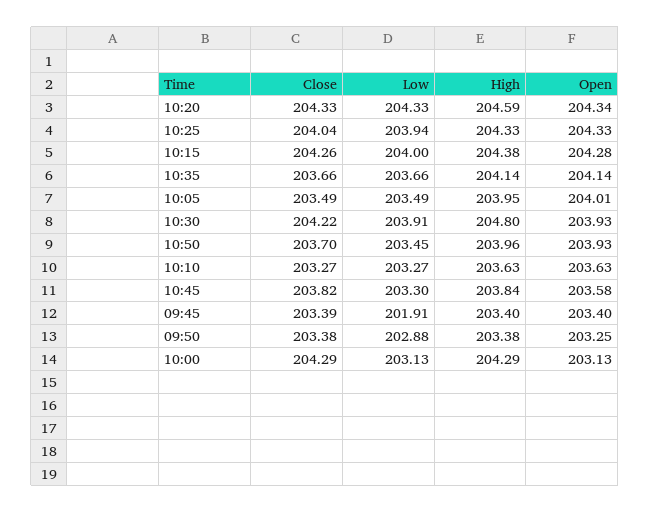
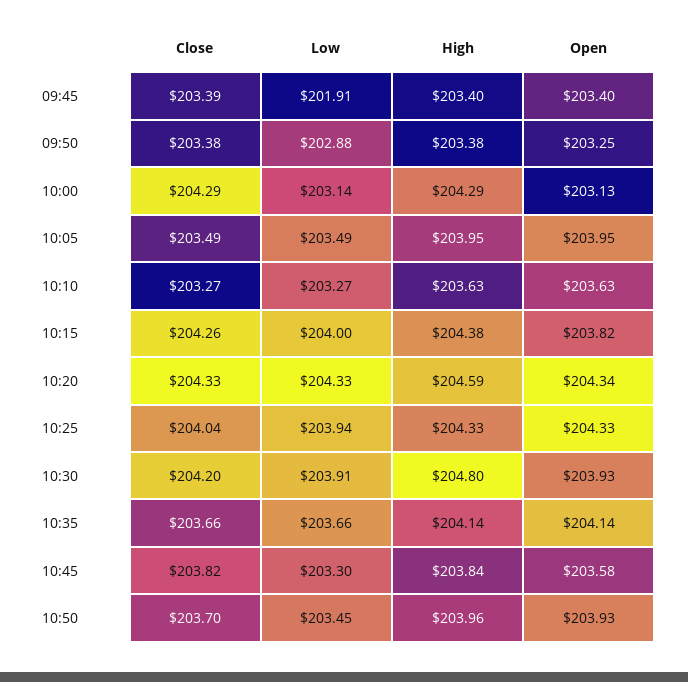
  {
    "Close": {
      "10:20": 204.33,
      "10:25": 204.04,
      "10:15": 204.26,
      "10:35": 203.66,
      "10:05": 203.49,
-     "10:30": 204.22,
+     "10:30": 204.2,
      "10:50": 203.7,
      "10:10": 203.27,
      "10:45": 203.82,
      "09:45": 203.39,
      "09:50": 203.38,
      "10:00": 204.29
    },
    "Low": {
      "10:20": 204.33,
      "10:25": 203.94,
      "10:15": 204,
      "10:35": 203.66,
      "10:05": 203.49,
      "10:30": 203.91,
      "10:50": 203.45,
      "10:10": 203.27,
      "10:45": 203.3,
      "09:45": 201.91,
      "09:50": 202.88,
-     "10:00": 203.13
+     "10:00": 203.14
    },
    "High": {
      "10:20": 204.59,
      "10:25": 204.33,
      "10:15": 204.38,
      "10:35": 204.14,
      "10:05": 203.95,
      "10:30": 204.8,
      "10:50": 203.96,
      "10:10": 203.63,
      "10:45": 203.84,
      "09:45": 203.4,
      "09:50": 203.38,
      "10:00": 204.29
    },
    "Open": {
      "10:20": 204.34,
      "10:25": 204.33,
-     "10:15": 204.28,
+     "10:15": 203.82,
      "10:35": 204.14,
-     "10:05": 204.01,
+     "10:05": 203.95,
      "10:30": 203.93,
      "10:50": 203.93,
      "10:10": 203.63,
      "10:45": 203.58,
      "09:45": 203.4,
      "09:50": 203.25,
      "10:00": 203.13
    }
  }

